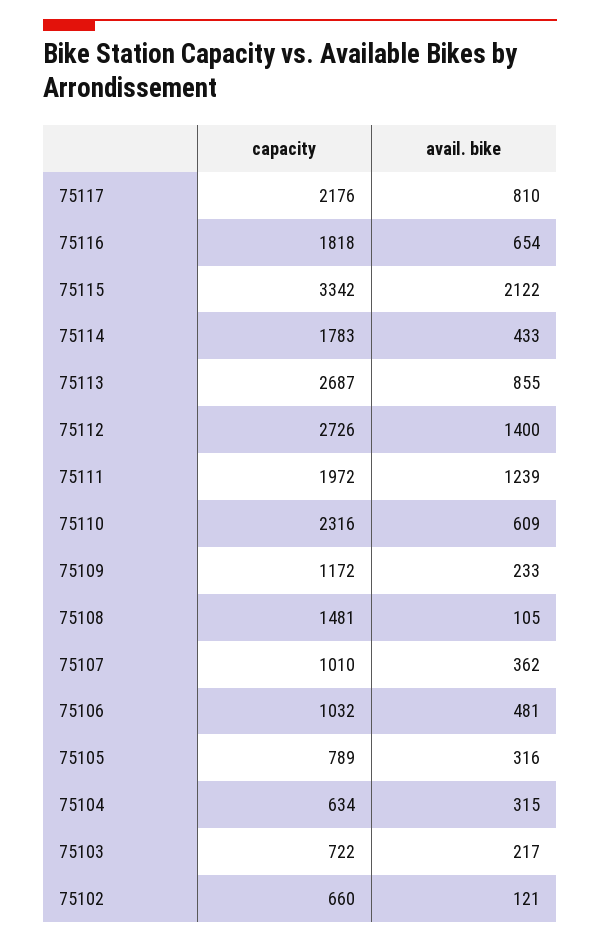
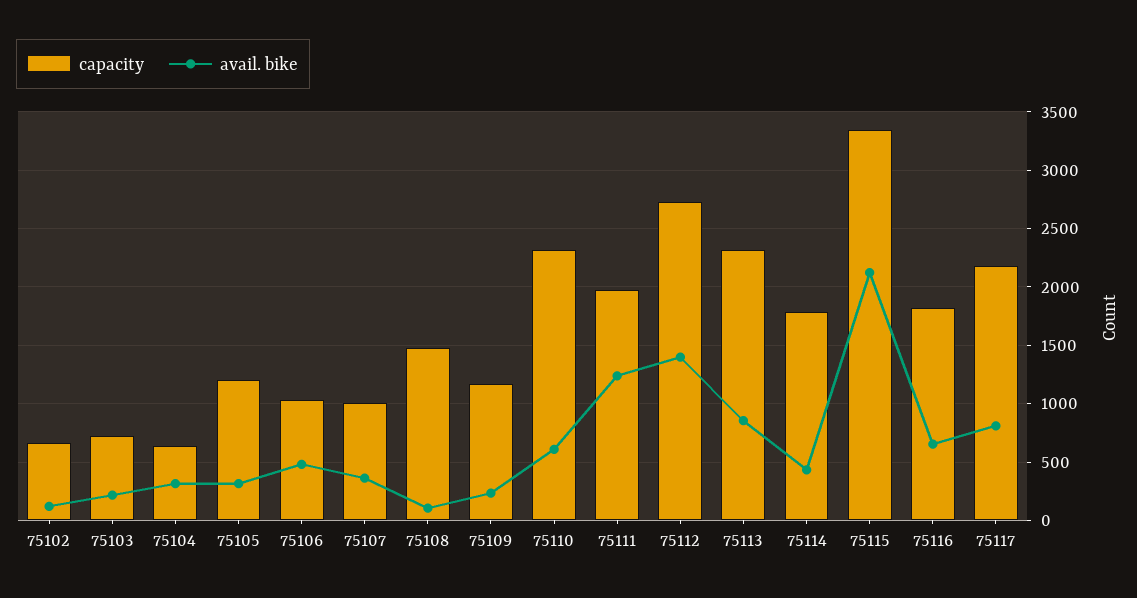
  {
    "capacity": {
      "75117": 2176,
      "75116": 1818,
      "75115": 3342,
      "75114": 1783,
-     "75113": 2687,
+     "75113": 2300,
      "75112": 2726,
      "75111": 1972,
      "75110": 2316,
      "75109": 1172,
      "75108": 1481,
      "75107": 1010,
      "75106": 1032,
-     "75105": 789,
+     "75105": 1200,
      "75104": 634,
      "75103": 722,
      "75102": 660
    },
    "avail. bike": {
      "75117": 810,
      "75116": 654,
      "75115": 2122,
      "75114": 433,
      "75113": 855,
      "75112": 1400,
      "75111": 1239,
      "75110": 609,
      "75109": 233,
      "75108": 105,
      "75107": 362,
      "75106": 481,
      "75105": 316,
      "75104": 315,
      "75103": 217,
      "75102": 121
    }
  }

